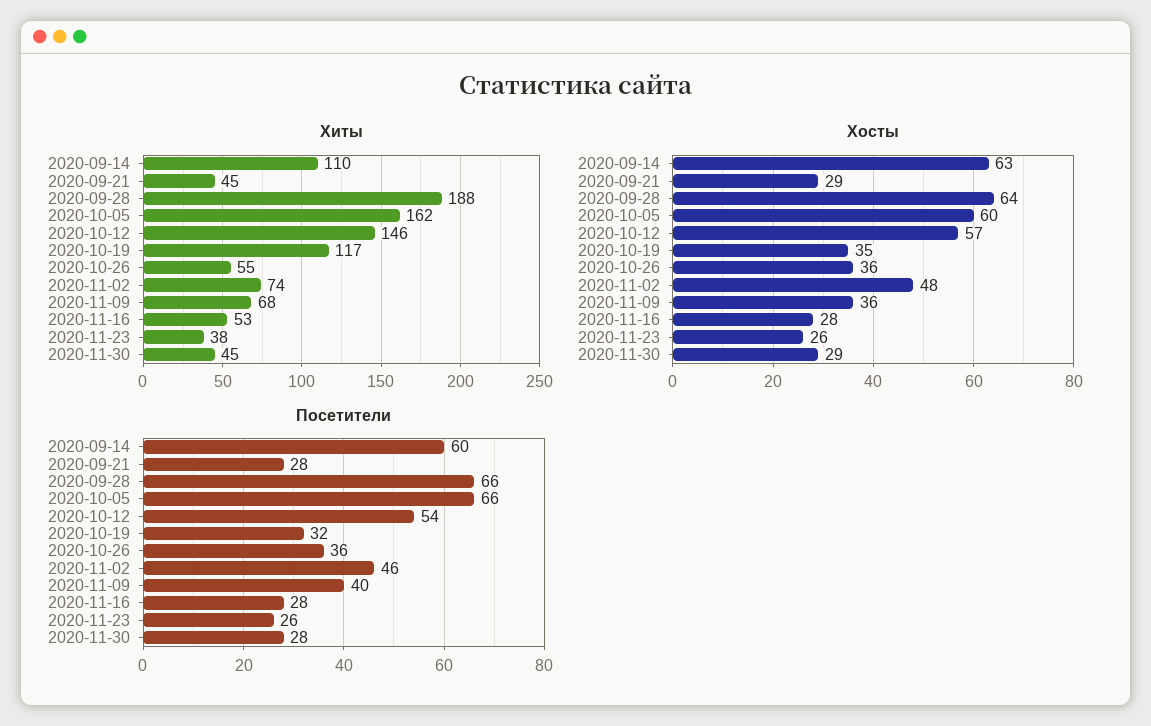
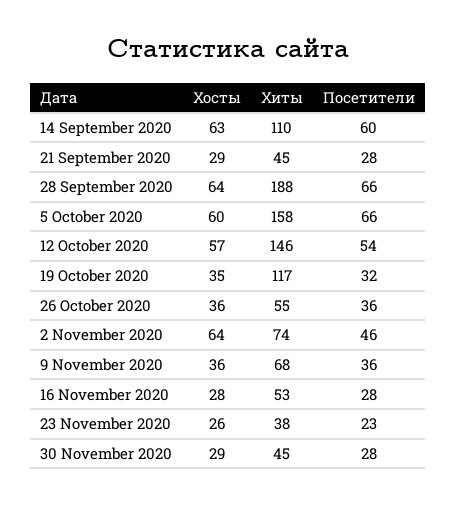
  {
    "Хиты": {
      "2020-09-14": 110,
      "2020-09-21": 45,
      "2020-09-28": 188,
-     "2020-10-05": 162,
+     "2020-10-05": 158,
      "2020-10-12": 146,
      "2020-10-19": 117,
      "2020-10-26": 55,
      "2020-11-02": 74,
      "2020-11-09": 68,
      "2020-11-16": 53,
      "2020-11-23": 38,
      "2020-11-30": 45
    },
    "Хосты": {
      "2020-09-14": 63,
      "2020-09-21": 29,
      "2020-09-28": 64,
      "2020-10-05": 60,
      "2020-10-12": 57,
      "2020-10-19": 35,
      "2020-10-26": 36,
-     "2020-11-02": 48,
+     "2020-11-02": 64,
      "2020-11-09": 36,
      "2020-11-16": 28,
      "2020-11-23": 26,
      "2020-11-30": 29
    },
    "Посетители": {
      "2020-09-14": 60,
      "2020-09-21": 28,
      "2020-09-28": 66,
      "2020-10-05": 66,
      "2020-10-12": 54,
      "2020-10-19": 32,
      "2020-10-26": 36,
      "2020-11-02": 46,
-     "2020-11-09": 40,
+     "2020-11-09": 36,
      "2020-11-16": 28,
-     "2020-11-23": 26,
+     "2020-11-23": 23,
      "2020-11-30": 28
    }
  }

